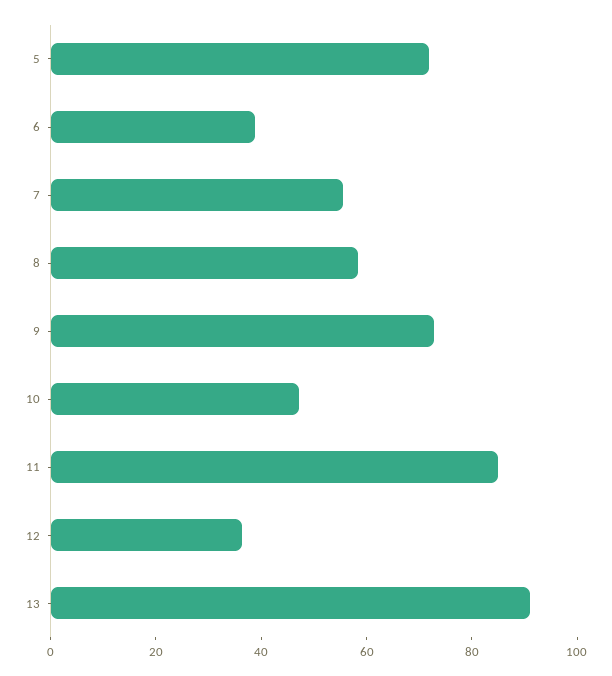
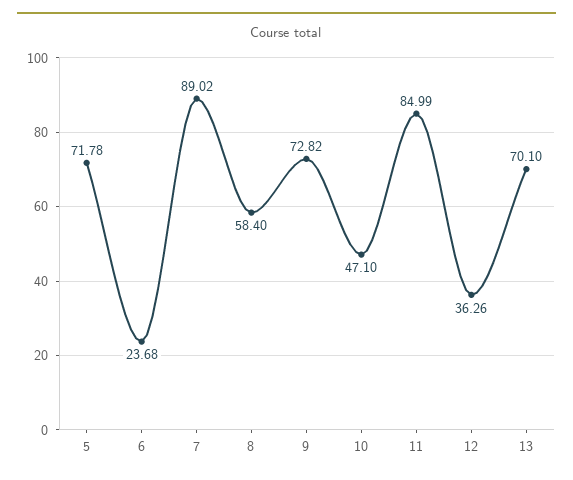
  {
    "5": 71.78,
-   "6": 40,
+   "6": 23.68,
-   "7": 55,
+   "7": 89.02,
    "8": 58.4,
    "9": 72.82,
    "10": 47.1,
    "11": 84.99,
    "12": 36.26,
-   "13": 90
+   "13": 70.1
  }

